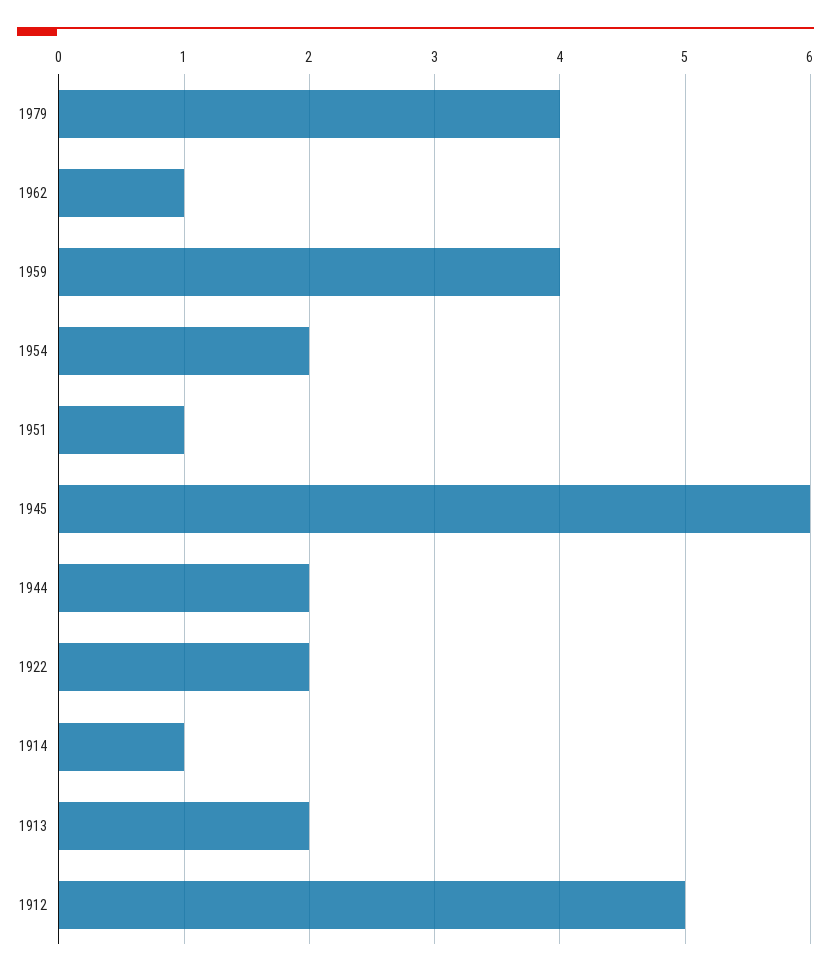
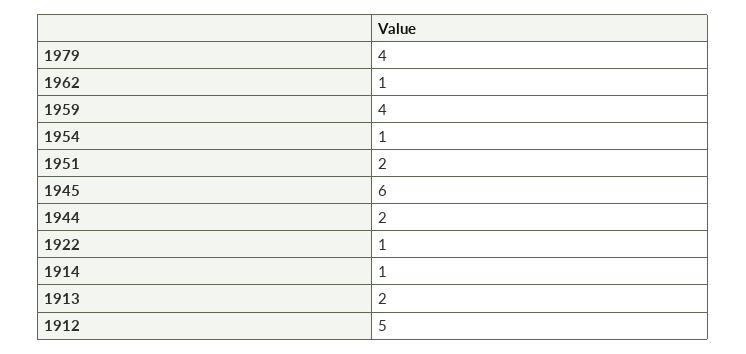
  {
    "1979": 4,
    "1962": 1,
    "1959": 4,
-   "1954": 2,
+   "1954": 1,
-   "1951": 1,
+   "1951": 2,
    "1945": 6,
    "1944": 2,
-   "1922": 2,
+   "1922": 1,
    "1914": 1,
    "1913": 2,
    "1912": 5
  }

